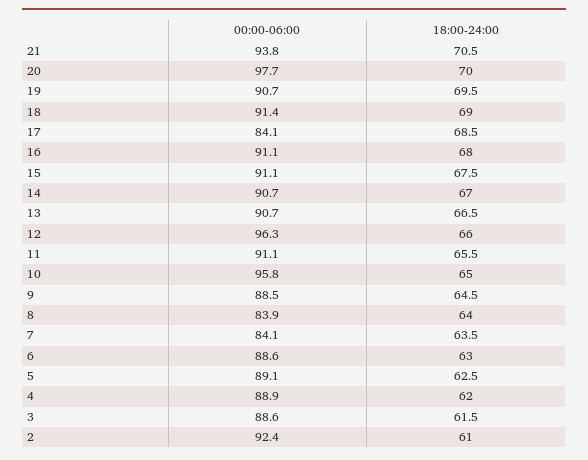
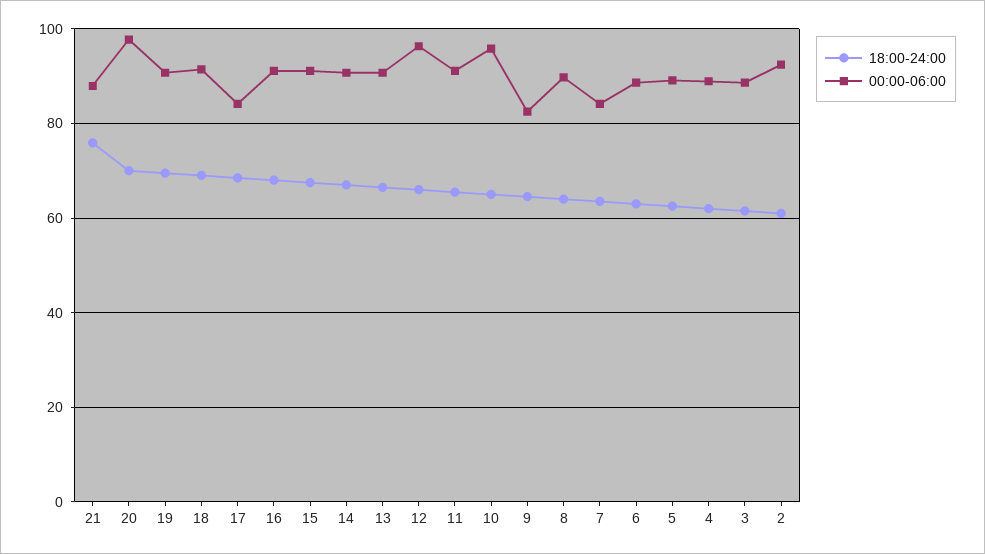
  {
    "00:00-06:00": {
-     "21": 93.8,
+     "21": 88,
      "20": 97.7,
      "19": 90.7,
      "18": 91.4,
      "17": 84.1,
      "16": 91.1,
      "15": 91.1,
      "14": 90.7,
      "13": 90.7,
      "12": 96.3,
      "11": 91.1,
      "10": 95.8,
-     "9": 88.5,
+     "9": 82,
-     "8": 83.9,
+     "8": 90,
      "7": 84.1,
      "6": 88.6,
      "5": 89.1,
      "4": 88.9,
      "3": 88.6,
      "2": 92.4
    },
    "18:00-24:00": {
-     "21": 70.5,
+     "21": 76,
      "20": 70,
      "19": 69.5,
      "18": 69,
      "17": 68.5,
      "16": 68,
      "15": 67.5,
      "14": 67,
      "13": 66.5,
      "12": 66,
      "11": 65.5,
      "10": 65,
      "9": 64.5,
      "8": 64,
      "7": 63.5,
      "6": 63,
      "5": 62.5,
      "4": 62,
      "3": 61.5,
      "2": 61
    }
  }

